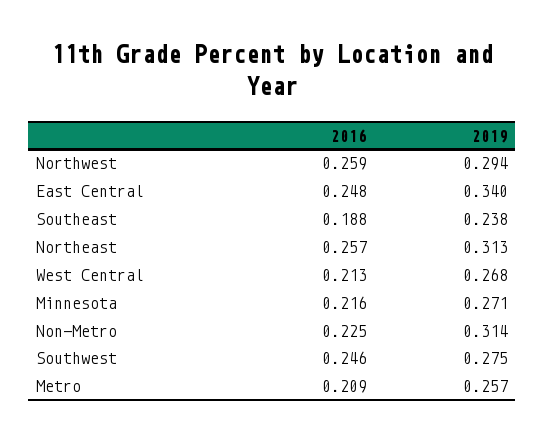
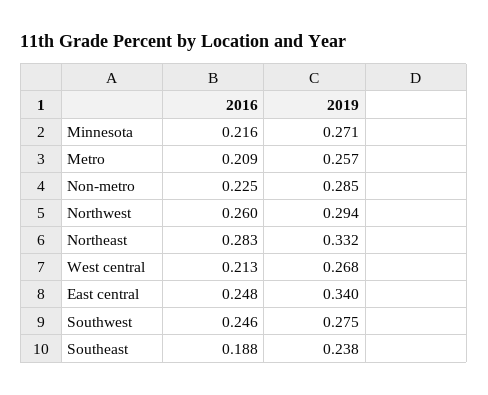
  {
    "2016": {
-     "Northwest": 0.259,
+     "Northwest": 0.26,
      "East Central": 0.248,
      "Southeast": 0.188,
-     "Northeast": 0.257,
+     "Northeast": 0.283,
      "West Central": 0.213,
      "Minnesota": 0.216,
      "Non-Metro": 0.225,
      "Southwest": 0.246,
      "Metro": 0.209
    },
    "2019": {
      "Northwest": 0.294,
      "East Central": 0.34,
      "Southeast": 0.238,
-     "Northeast": 0.313,
+     "Northeast": 0.332,
      "West Central": 0.268,
      "Minnesota": 0.271,
-     "Non-Metro": 0.314,
+     "Non-Metro": 0.285,
      "Southwest": 0.275,
      "Metro": 0.257
    }
  }

